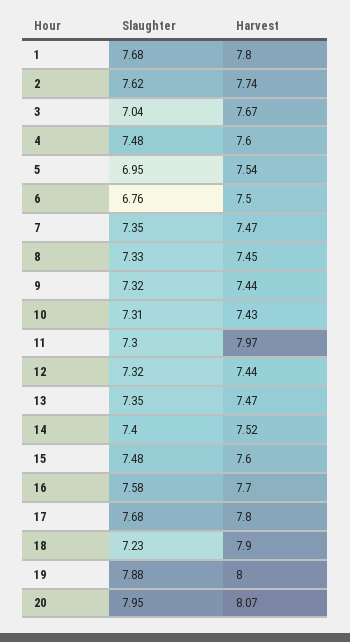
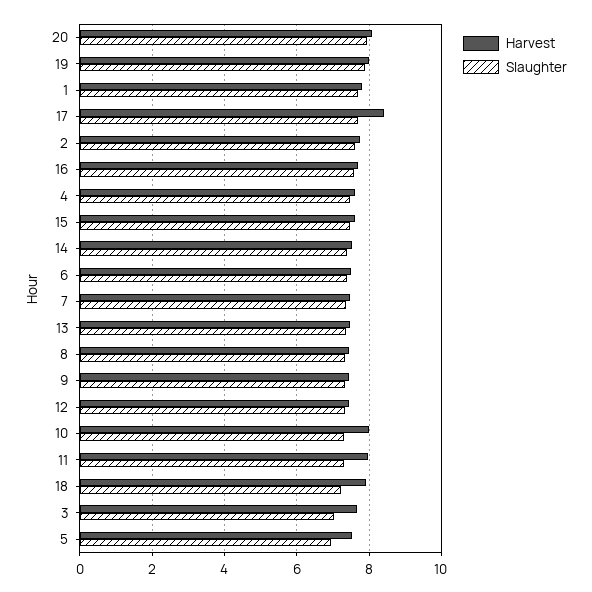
  {
    "Slaughter": {
      "1": 7.68,
      "2": 7.62,
      "3": 7.04,
      "4": 7.48,
      "5": 6.95,
-     "6": 6.76,
+     "6": 7.4,
      "7": 7.35,
      "8": 7.33,
      "9": 7.32,
      "10": 7.31,
      "11": 7.3,
      "12": 7.32,
      "13": 7.35,
      "14": 7.4,
      "15": 7.48,
      "16": 7.58,
      "17": 7.68,
      "18": 7.23,
      "19": 7.88,
      "20": 7.95
    },
    "Harvest": {
      "1": 7.8,
      "2": 7.74,
      "3": 7.67,
      "4": 7.6,
      "5": 7.54,
      "6": 7.5,
      "7": 7.47,
      "8": 7.45,
      "9": 7.44,
-     "10": 7.43,
+     "10": 8,
      "11": 7.97,
      "12": 7.44,
      "13": 7.47,
      "14": 7.52,
      "15": 7.6,
      "16": 7.7,
-     "17": 7.8,
+     "17": 8.4,
      "18": 7.9,
      "19": 8,
      "20": 8.07
    }
  }

